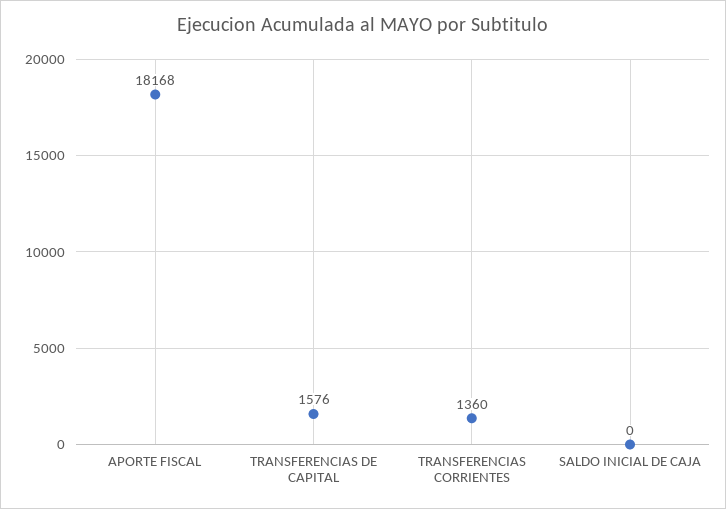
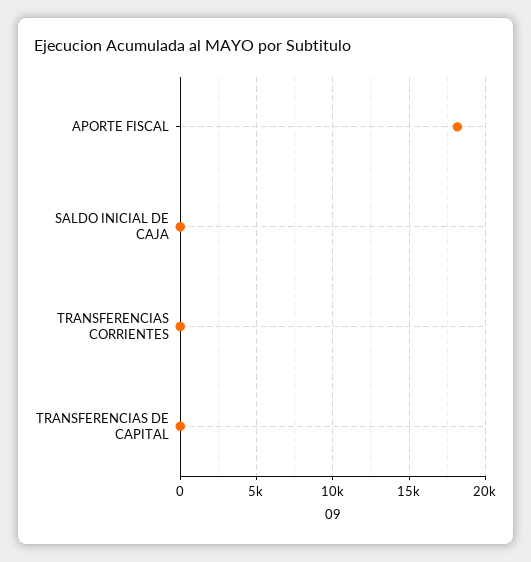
  {
    "APORTE FISCAL": 18168,
-   "TRANSFERENCIAS DE CAPITAL": 1576,
+   "TRANSFERENCIAS DE CAPITAL": 0,
-   "TRANSFERENCIAS CORRIENTES": 1360,
+   "TRANSFERENCIAS CORRIENTES": 0,
    "SALDO INICIAL DE CAJA": 0
  }

